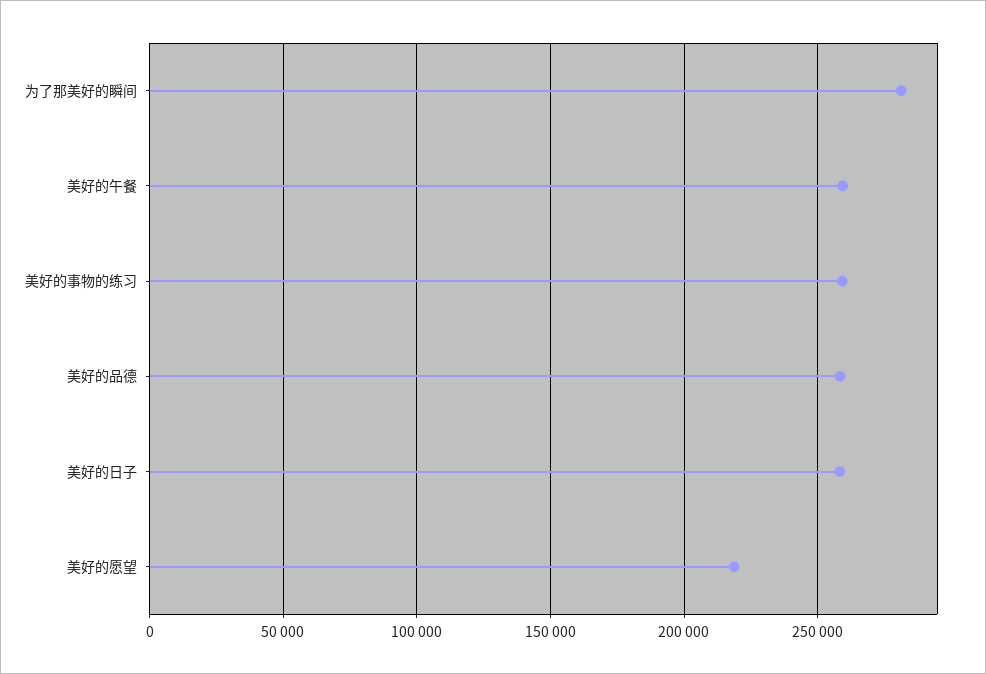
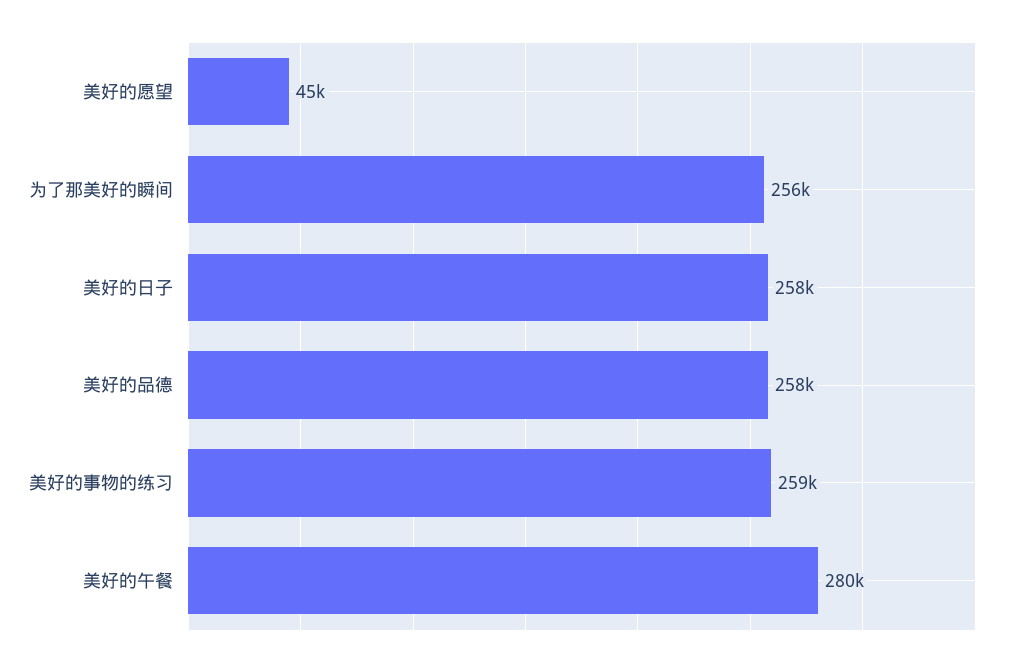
  {
-   "为了那美好的瞬间": 280000,
+   "为了那美好的瞬间": 256000,
-   "美好的午餐": 260000,
+   "美好的午餐": 280000,
    "美好的事物的练习": 259000,
    "美好的品德": 258000,
    "美好的日子": 258000,
-   "美好的愿望": 220000
+   "美好的愿望": 45000
  }

